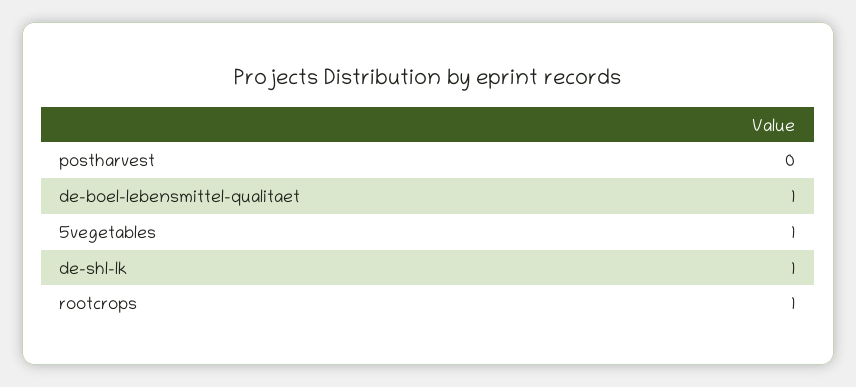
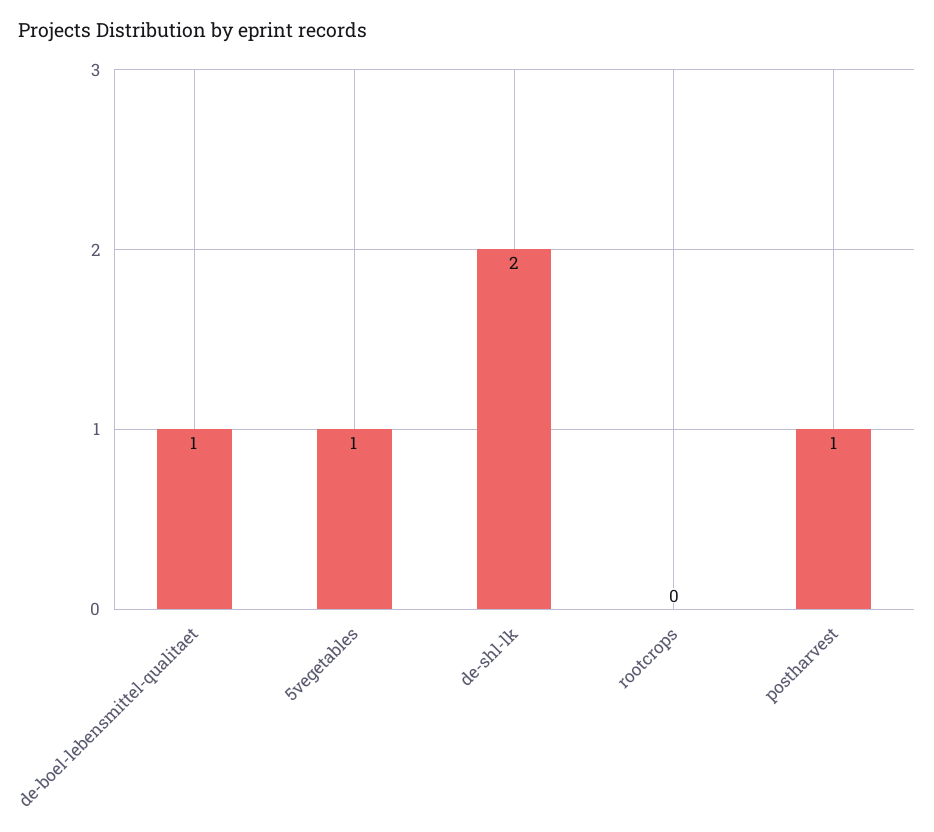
  {
-   "postharvest": 0,
+   "postharvest": 1,
    "de-boel-lebensmittel-qualitaet": 1,
    "5vegetables": 1,
-   "de-shl-lk": 1,
+   "de-shl-lk": 2,
-   "rootcrops": 1
+   "rootcrops": 0
  }

